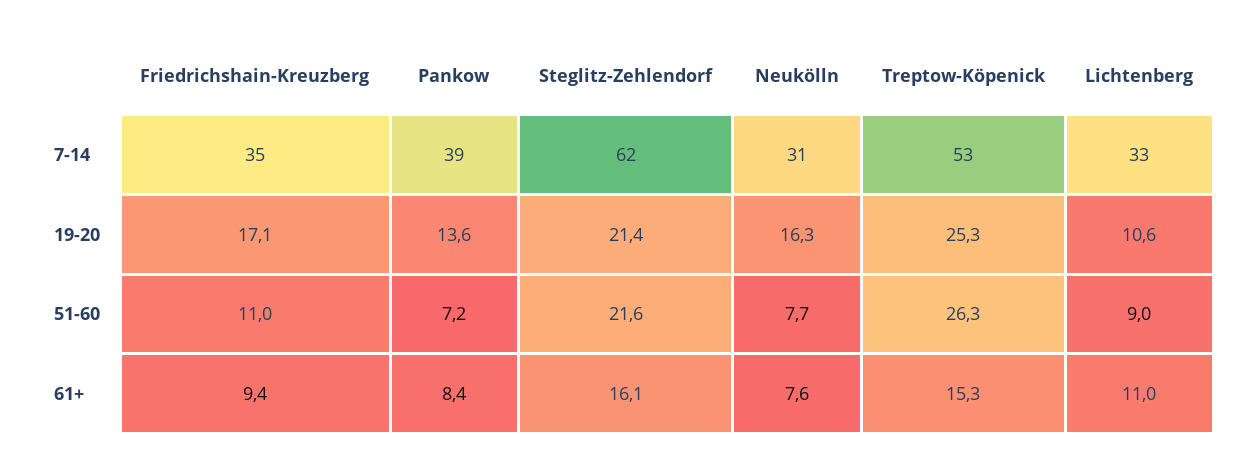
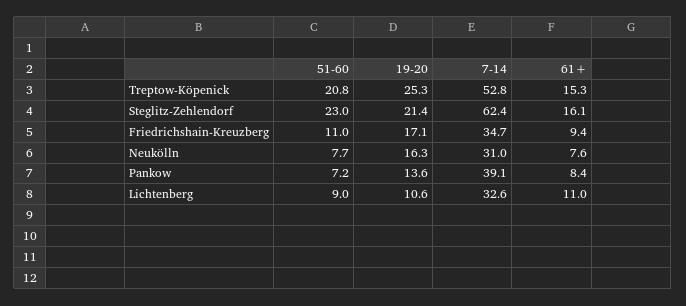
  {
    "Friedrichshain-Kreuzberg": {
      "7-14": 34.7,
      "19-20": 17.1,
      "51-60": 11,
      "61+": 9.4
    },
    "Pankow": {
      "7-14": 39.1,
      "19-20": 13.6,
      "51-60": 7.2,
      "61+": 8.4
    },
    "Steglitz-Zehlendorf": {
      "7-14": 62.4,
      "19-20": 21.4,
-     "51-60": 21.6,
+     "51-60": 23,
      "61+": 16.1
    },
    "Neukölln": {
      "7-14": 31,
      "19-20": 16.3,
      "51-60": 7.7,
      "61+": 7.6
    },
    "Treptow-Köpenick": {
      "7-14": 52.8,
      "19-20": 25.3,
-     "51-60": 26.3,
+     "51-60": 20.8,
      "61+": 15.3
    },
    "Lichtenberg": {
      "7-14": 32.6,
      "19-20": 10.6,
      "51-60": 9,
      "61+": 11
    }
  }

